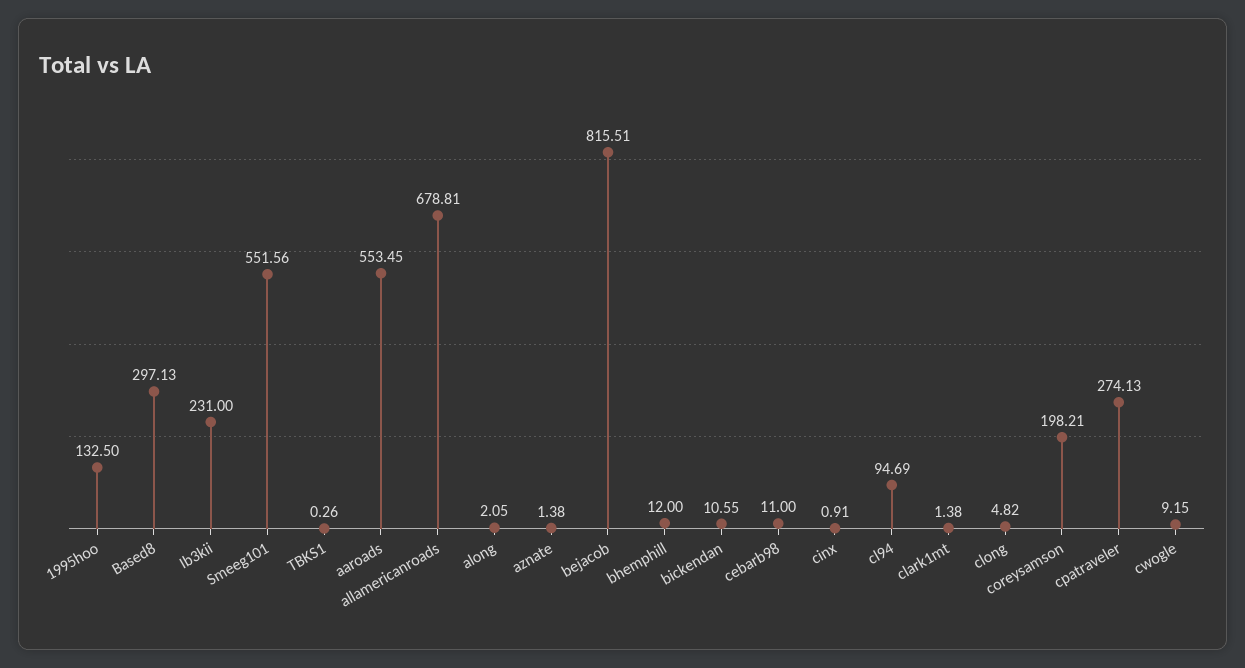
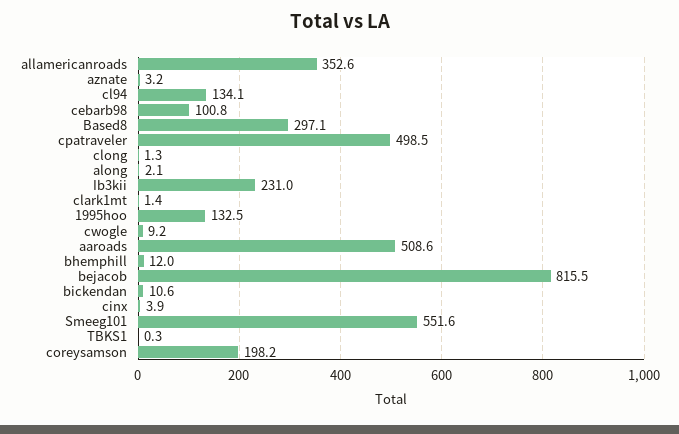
  {
    "1995hoo": 132.5,
    "Based8": 297.13,
    "Ib3kii": 231,
    "Smeeg101": 551.56,
    "TBKS1": 0.26,
-   "aaroads": 553.45,
+   "aaroads": 508.6,
-   "allamericanroads": 678.81,
+   "allamericanroads": 352.6,
    "along": 2.05,
-   "aznate": 1.38,
+   "aznate": 3.2,
    "bejacob": 815.51,
    "bhemphill": 12,
    "bickendan": 10.55,
-   "cebarb98": 11,
+   "cebarb98": 100.8,
-   "cinx": 0.91,
+   "cinx": 3.9,
-   "cl94": 94.69,
+   "cl94": 134.1,
    "clark1mt": 1.38,
-   "clong": 4.82,
+   "clong": 1.3,
    "coreysamson": 198.21,
-   "cpatraveler": 274.13,
+   "cpatraveler": 498.5,
    "cwogle": 9.15
  }

